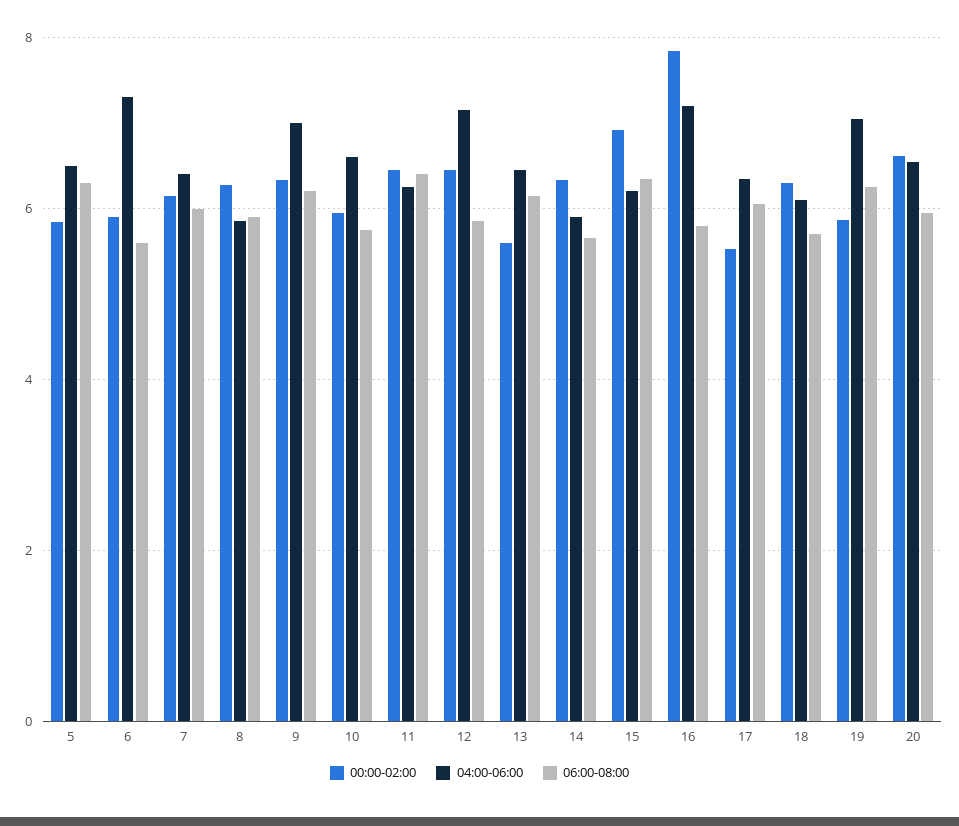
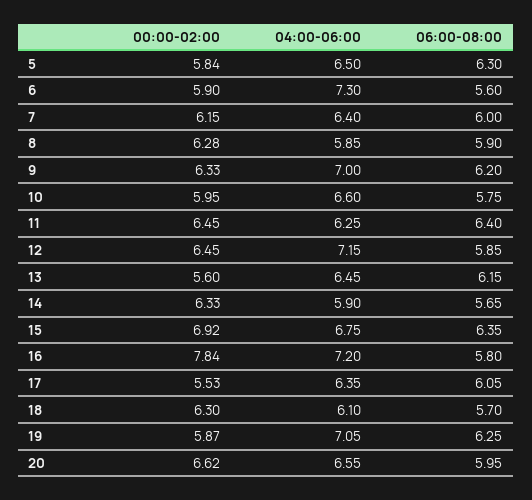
  {
    "00:00-02:00": {
      "5": 5.84,
      "6": 5.9,
      "7": 6.15,
      "8": 6.28,
      "9": 6.33,
      "10": 5.95,
      "11": 6.45,
      "12": 6.45,
      "13": 5.6,
      "14": 6.33,
      "15": 6.92,
      "16": 7.84,
      "17": 5.53,
      "18": 6.3,
      "19": 5.87,
      "20": 6.62
    },
    "04:00-06:00": {
      "5": 6.5,
      "6": 7.3,
      "7": 6.4,
      "8": 5.85,
      "9": 7,
      "10": 6.6,
      "11": 6.25,
      "12": 7.15,
      "13": 6.45,
      "14": 5.9,
-     "15": 6.2,
+     "15": 6.75,
      "16": 7.2,
      "17": 6.35,
      "18": 6.1,
      "19": 7.05,
      "20": 6.55
    },
    "06:00-08:00": {
      "5": 6.3,
      "6": 5.6,
      "7": 6,
      "8": 5.9,
      "9": 6.2,
      "10": 5.75,
      "11": 6.4,
      "12": 5.85,
      "13": 6.15,
      "14": 5.65,
      "15": 6.35,
      "16": 5.8,
      "17": 6.05,
      "18": 5.7,
      "19": 6.25,
      "20": 5.95
    }
  }

